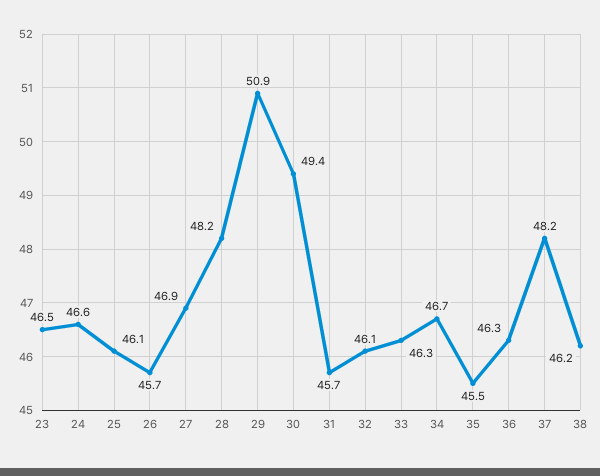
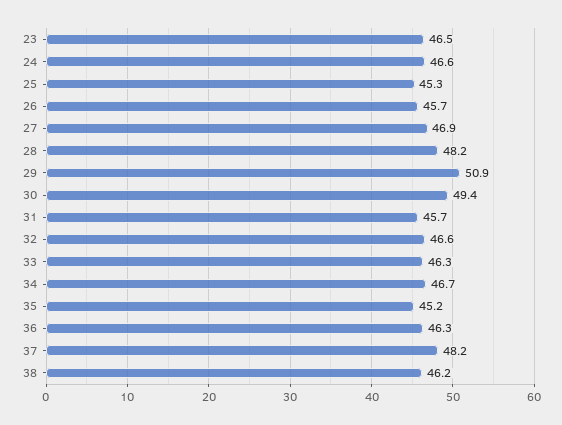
  {
    "23": 46.5,
    "24": 46.6,
-   "25": 46.1,
+   "25": 45.3,
    "26": 45.7,
    "27": 46.9,
    "28": 48.2,
    "29": 50.9,
    "30": 49.4,
    "31": 45.7,
-   "32": 46.1,
+   "32": 46.6,
    "33": 46.3,
    "34": 46.7,
-   "35": 45.5,
+   "35": 45.2,
    "36": 46.3,
    "37": 48.2,
    "38": 46.2
  }

